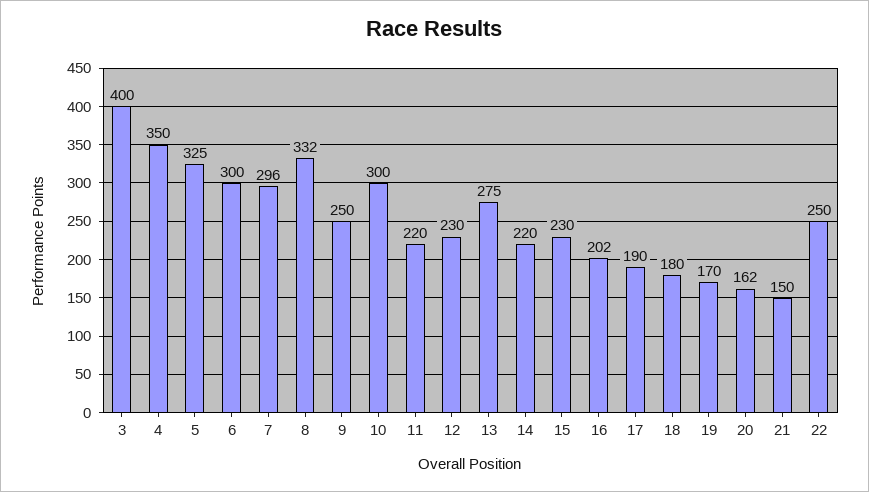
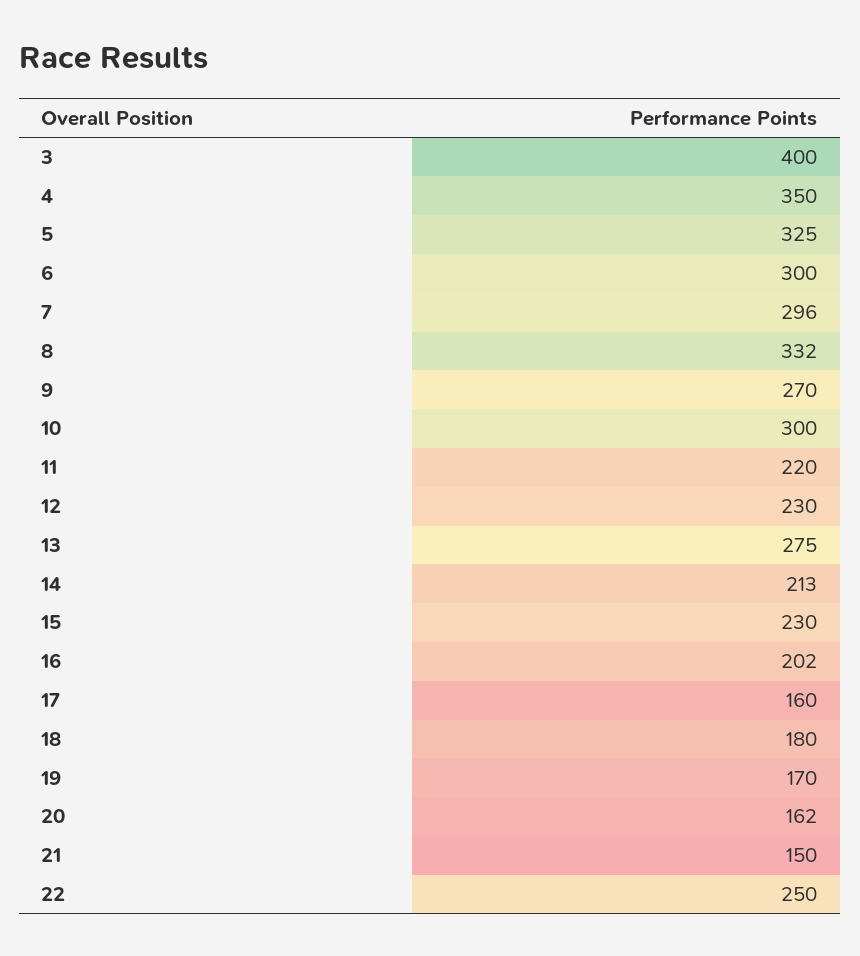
  {
    "3": 400,
    "4": 350,
    "5": 325,
    "6": 300,
    "7": 296,
    "8": 332,
-   "9": 250,
+   "9": 270,
    "10": 300,
    "11": 220,
    "12": 230,
    "13": 275,
-   "14": 220,
+   "14": 213,
    "15": 230,
    "16": 202,
-   "17": 190,
+   "17": 160,
    "18": 180,
    "19": 170,
    "20": 162,
    "21": 150,
    "22": 250
  }

